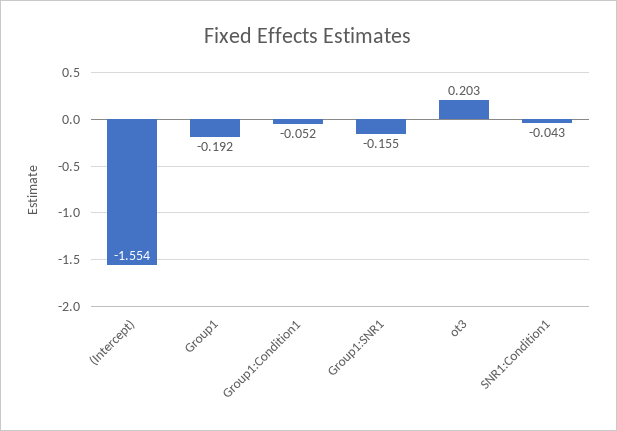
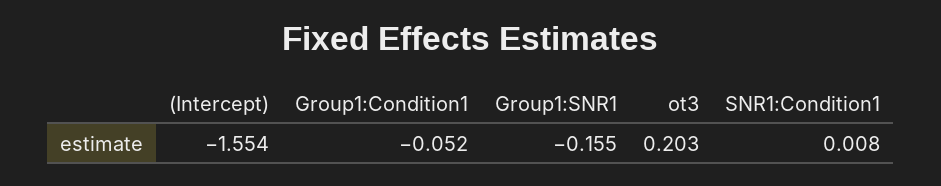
  {
    "(Intercept)": -1.554,
-   "Group1": -0.192,
    "Group1:Condition1": -0.052,
    "Group1:SNR1": -0.155,
    "ot3": 0.203,
-   "SNR1:Condition1": -0.043
+   "SNR1:Condition1": 0.008
  }

